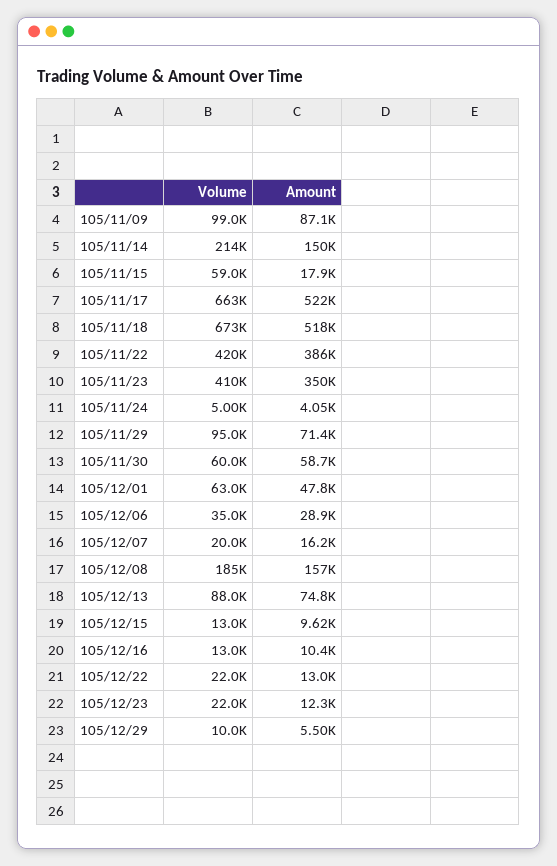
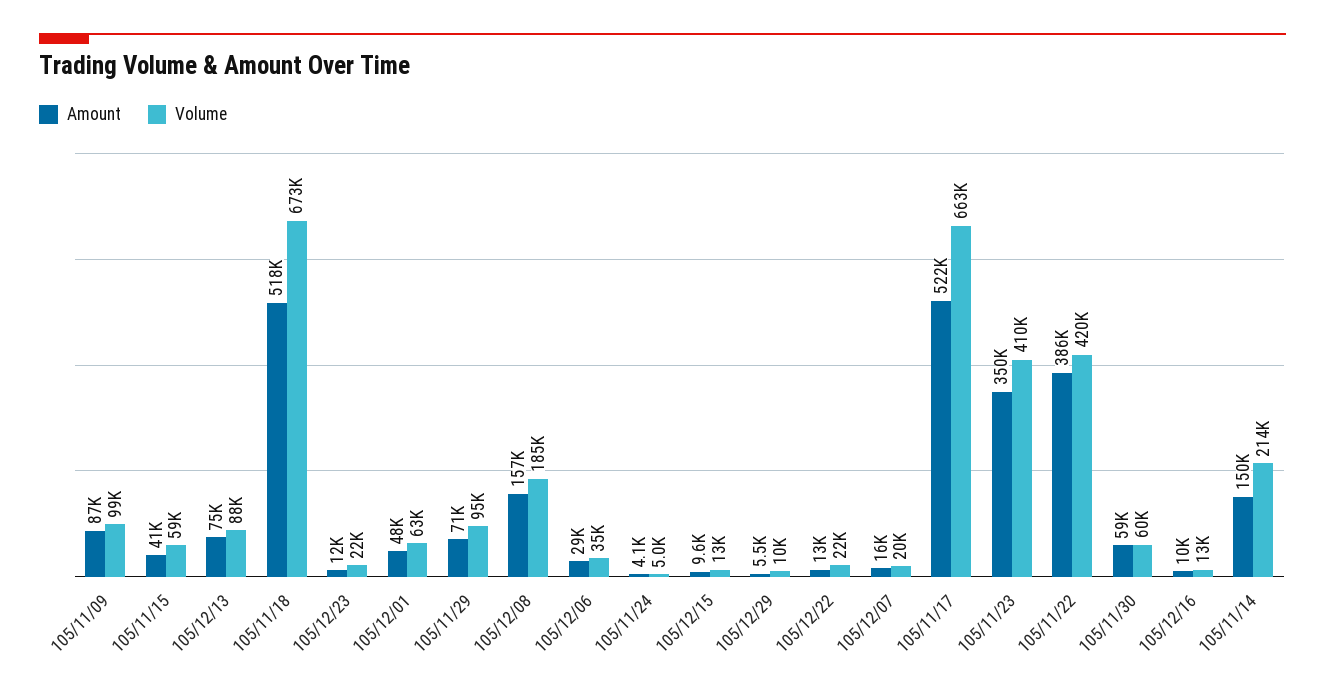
  {
    "Volume": {
      "105/11/09": 99000,
      "105/11/14": 214000,
      "105/11/15": 59000,
      "105/11/17": 663000,
      "105/11/18": 673000,
      "105/11/22": 420000,
      "105/11/23": 410000,
      "105/11/24": 5000,
      "105/11/29": 95000,
      "105/11/30": 60000,
      "105/12/01": 63000,
      "105/12/06": 35000,
      "105/12/07": 20000,
      "105/12/08": 185000,
      "105/12/13": 88000,
      "105/12/15": 13000,
      "105/12/16": 13000,
      "105/12/22": 22000,
      "105/12/23": 22000,
      "105/12/29": 10000
    },
    "Amount": {
      "105/11/09": 87100,
      "105/11/14": 150000,
-     "105/11/15": 17900,
+     "105/11/15": 41000,
      "105/11/17": 522000,
      "105/11/18": 518000,
      "105/11/22": 386000,
      "105/11/23": 350000,
      "105/11/24": 4050,
      "105/11/29": 71400,
      "105/11/30": 58700,
      "105/12/01": 47800,
      "105/12/06": 28900,
      "105/12/07": 16200,
      "105/12/08": 157000,
      "105/12/13": 74800,
      "105/12/15": 9620,
      "105/12/16": 10400,
      "105/12/22": 13000,
      "105/12/23": 12300,
      "105/12/29": 5500
    }
  }

